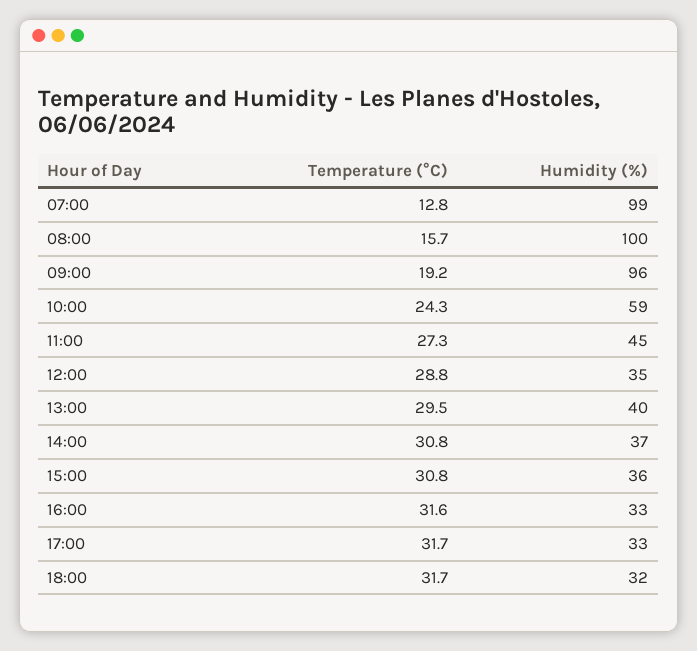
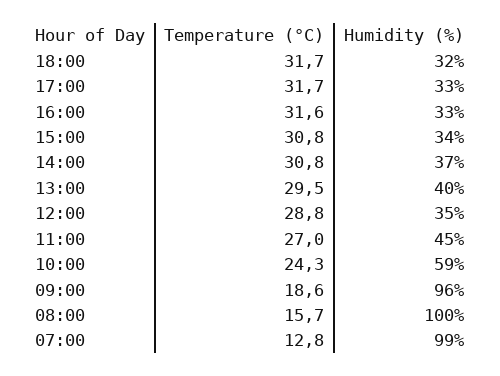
  {
    "Temperature (°C)": {
      "07:00": 12.8,
      "08:00": 15.7,
-     "09:00": 19.2,
+     "09:00": 18.6,
      "10:00": 24.3,
-     "11:00": 27.3,
+     "11:00": 27,
      "12:00": 28.8,
      "13:00": 29.5,
      "14:00": 30.8,
      "15:00": 30.8,
      "16:00": 31.6,
      "17:00": 31.7,
      "18:00": 31.7
    },
    "Humidity (%)": {
      "07:00": 99,
      "08:00": 100,
      "09:00": 96,
      "10:00": 59,
      "11:00": 45,
      "12:00": 35,
      "13:00": 40,
      "14:00": 37,
-     "15:00": 36,
+     "15:00": 34,
      "16:00": 33,
      "17:00": 33,
      "18:00": 32
    }
  }

